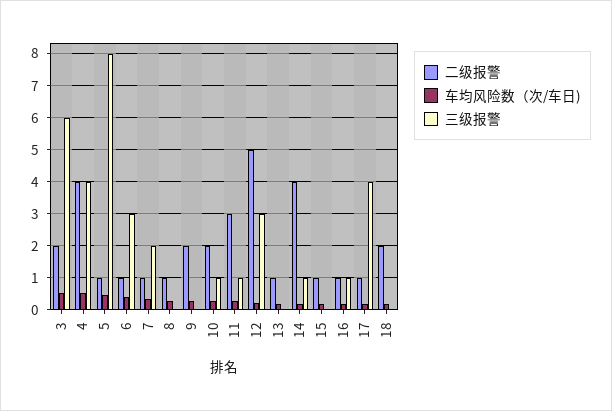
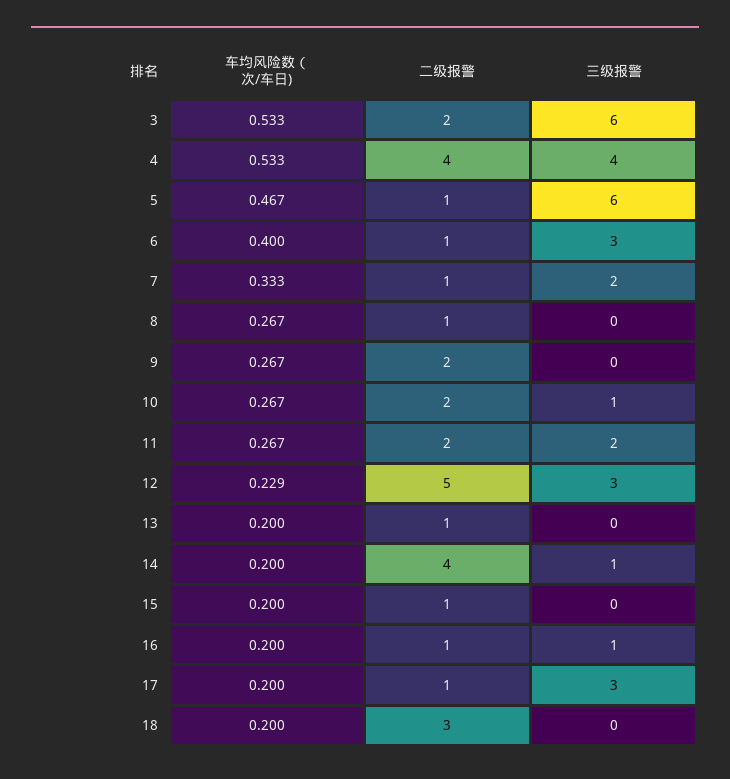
  {
    "二级报警": {
      "3": 2,
      "4": 4,
      "5": 1,
      "6": 1,
      "7": 1,
      "8": 1,
      "9": 2,
      "10": 2,
-     "11": 3,
+     "11": 2,
      "12": 5,
      "13": 1,
      "14": 4,
      "15": 1,
      "16": 1,
      "17": 1,
-     "18": 2
+     "18": 3
    },
    "车均风险数（次/车日)": {
      "3": 0.533,
      "4": 0.533,
      "5": 0.467,
      "6": 0.4,
      "7": 0.333,
      "8": 0.267,
      "9": 0.267,
      "10": 0.267,
      "11": 0.267,
      "12": 0.229,
      "13": 0.2,
      "14": 0.2,
      "15": 0.2,
      "16": 0.2,
      "17": 0.2,
      "18": 0.2
    },
    "三级报警": {
      "3": 6,
      "4": 4,
-     "5": 8,
+     "5": 6,
      "6": 3,
      "7": 2,
      "8": 0,
      "9": 0,
      "10": 1,
-     "11": 1,
+     "11": 2,
      "12": 3,
      "13": 0,
      "14": 1,
      "15": 0,
      "16": 1,
-     "17": 4,
+     "17": 3,
      "18": 0
    }
  }

